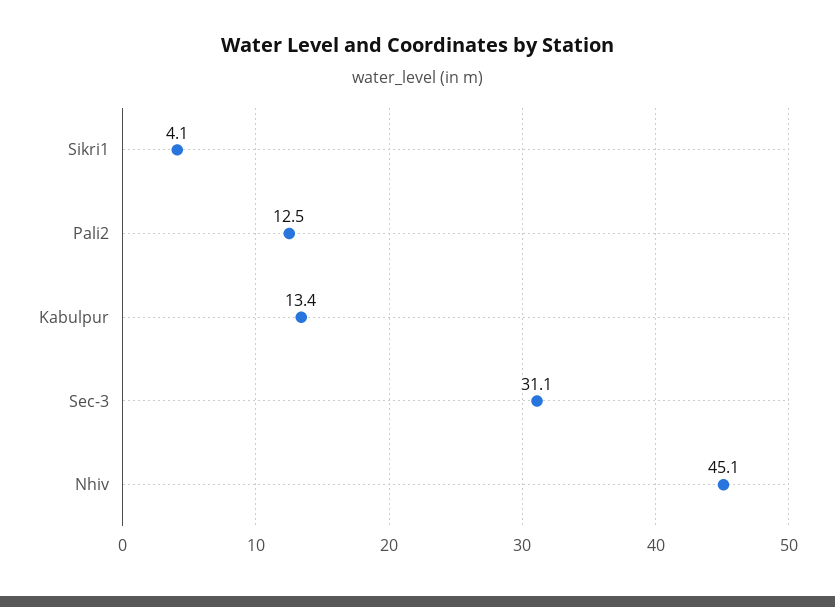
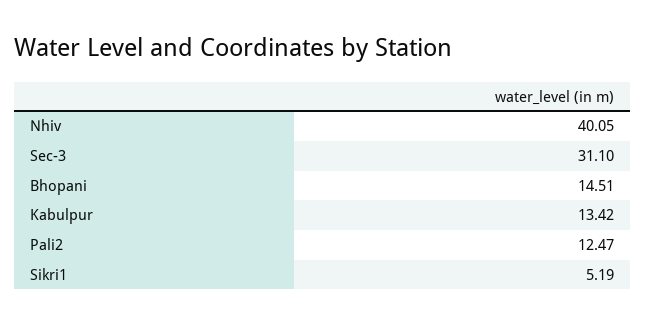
  {
-   "Sikri1": 4.1,
+   "Sikri1": 5.19,
    "Pali2": 12.47,
    "Kabulpur": 13.42,
    "Sec-3": 31.1,
-   "Nhiv": 45.1
+   "Nhiv": 40.05,
+   "Bhopani": 14.51
  }

